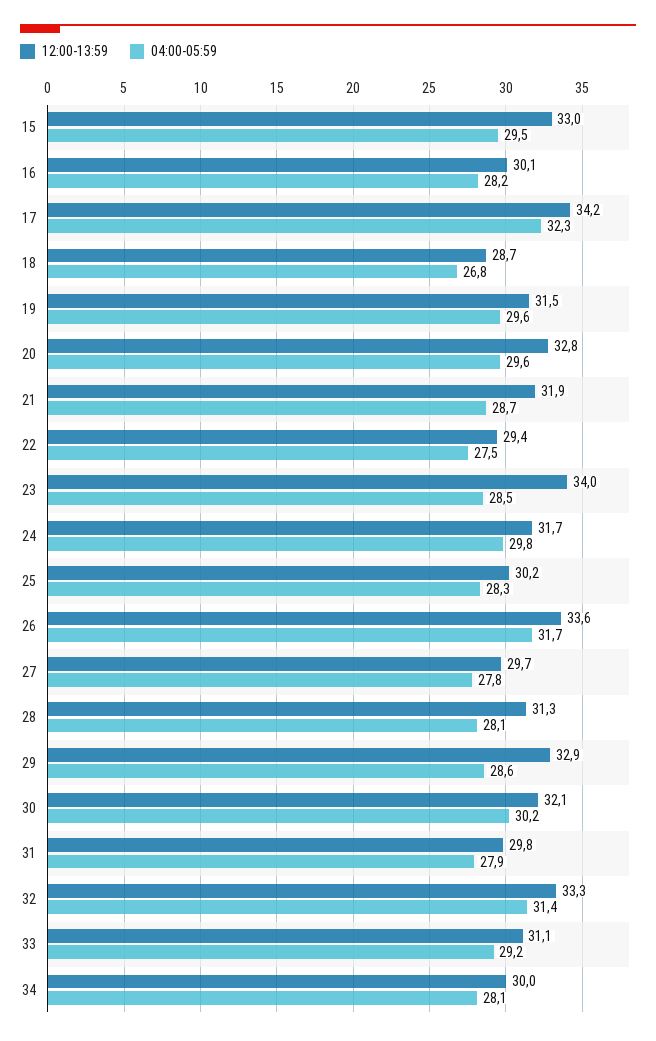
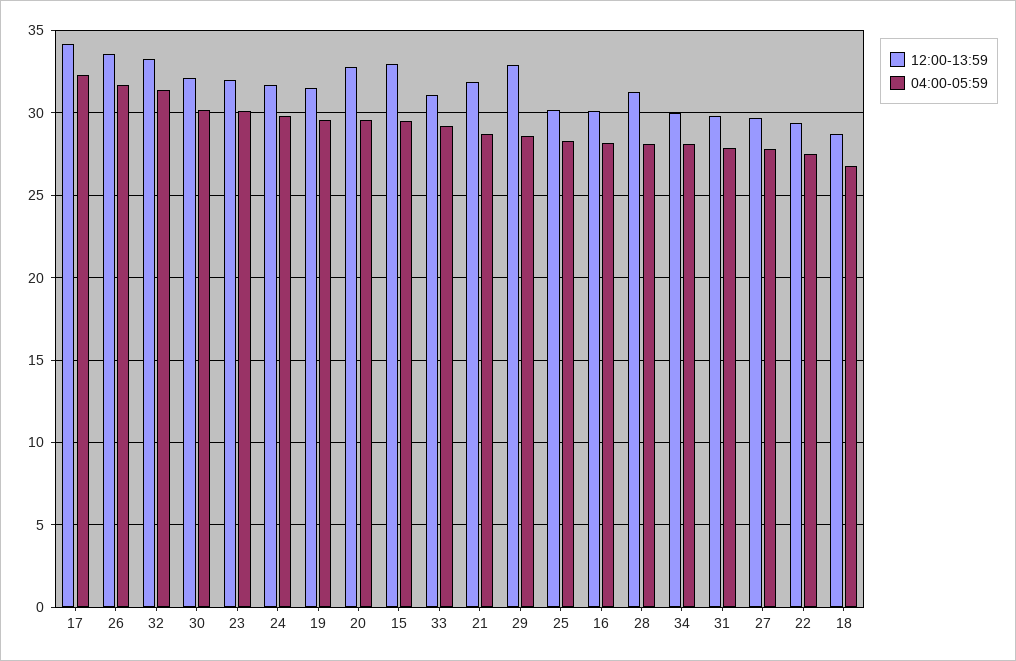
  {
    "12:00-13:59": {
      "15": 33,
      "16": 30.1,
      "17": 34.2,
      "18": 28.7,
      "19": 31.5,
      "20": 32.8,
      "21": 31.9,
      "22": 29.4,
-     "23": 34,
+     "23": 32,
      "24": 31.7,
      "25": 30.2,
      "26": 33.6,
      "27": 29.7,
      "28": 31.3,
      "29": 32.9,
      "30": 32.1,
      "31": 29.8,
      "32": 33.3,
      "33": 31.1,
      "34": 30
    },
    "04:00-05:59": {
      "15": 29.5,
      "16": 28.2,
      "17": 32.3,
      "18": 26.8,
      "19": 29.6,
      "20": 29.6,
      "21": 28.7,
      "22": 27.5,
-     "23": 28.5,
+     "23": 30,
      "24": 29.8,
      "25": 28.3,
      "26": 31.7,
      "27": 27.8,
      "28": 28.1,
      "29": 28.6,
      "30": 30.2,
      "31": 27.9,
      "32": 31.4,
      "33": 29.2,
      "34": 28.1
    }
  }

